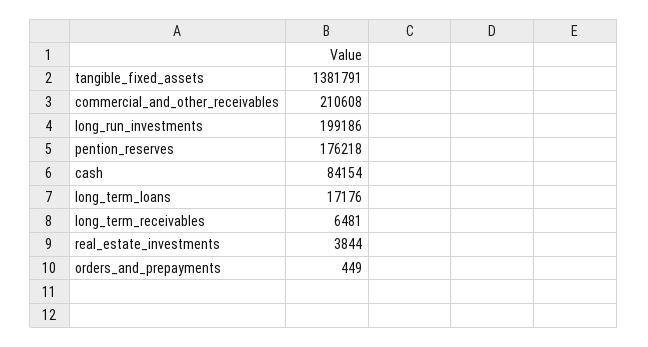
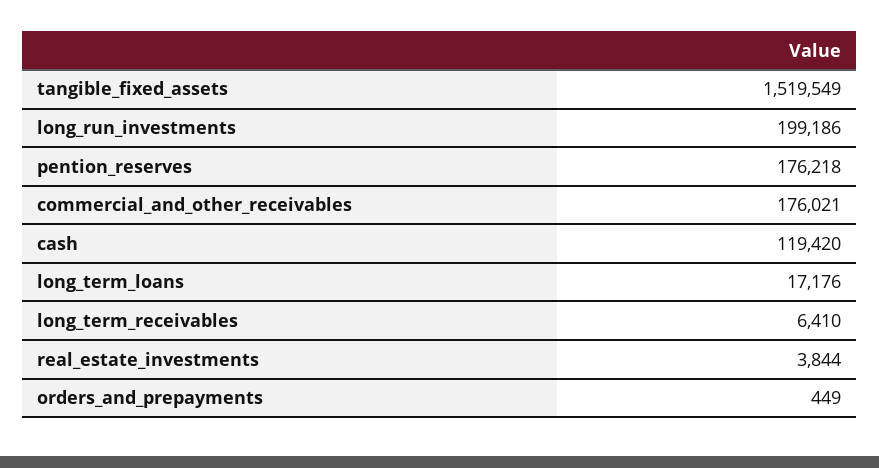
  {
-   "tangible_fixed_assets": 1381791,
+   "tangible_fixed_assets": 1519549,
-   "commercial_and_other_receivables": 210608,
+   "commercial_and_other_receivables": 176021,
    "long_run_investments": 199186,
    "pention_reserves": 176218,
-   "cash": 84154,
+   "cash": 119420,
    "long_term_loans": 17176,
-   "long_term_receivables": 6481,
+   "long_term_receivables": 6410,
    "real_estate_investments": 3844,
    "orders_and_prepayments": 449
  }

